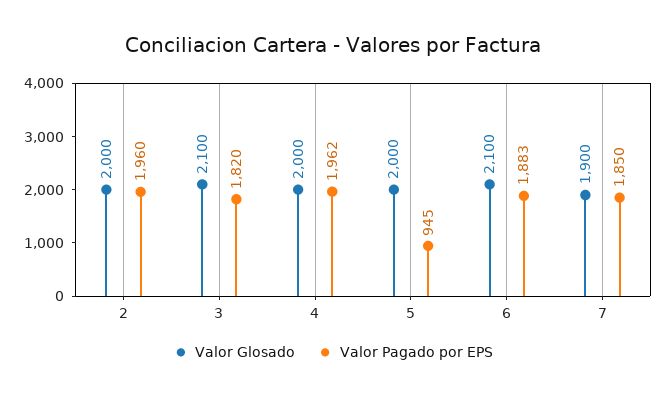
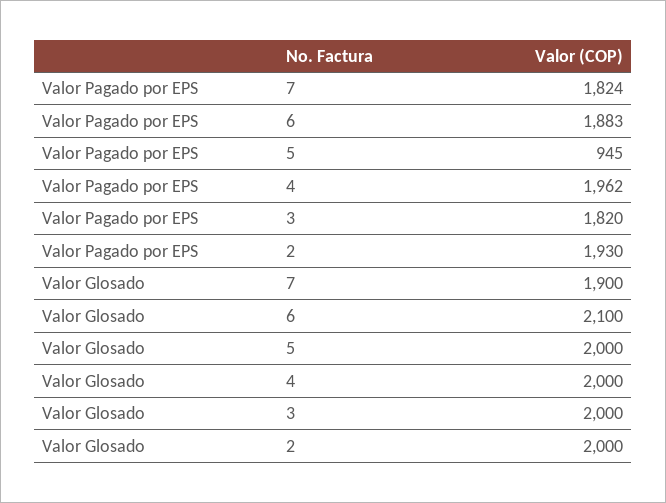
  {
    "Valor Glosado": {
      "2": 2000,
-     "3": 2100,
+     "3": 2000,
      "4": 2000,
      "5": 2000,
      "6": 2100,
      "7": 1900
    },
    "Valor Pagado por EPS": {
-     "2": 1960,
+     "2": 1930,
      "3": 1820,
      "4": 1962,
      "5": 945,
      "6": 1883,
-     "7": 1850
+     "7": 1824
    }
  }

